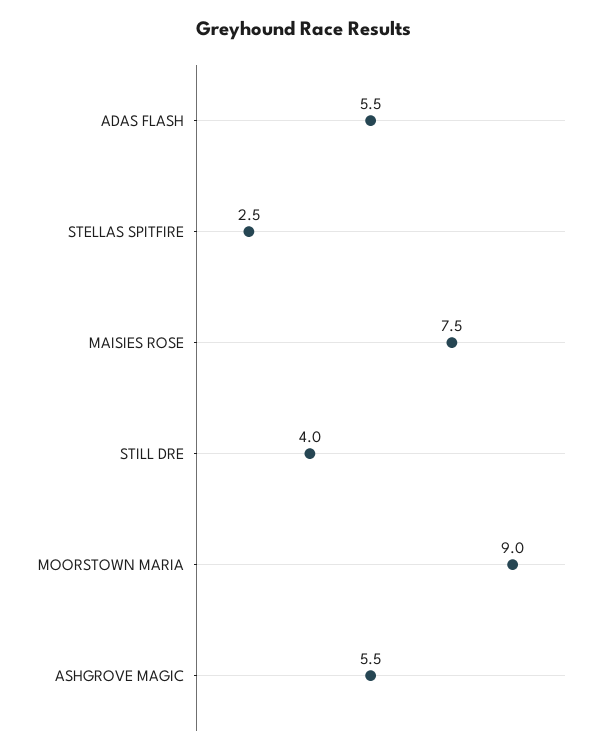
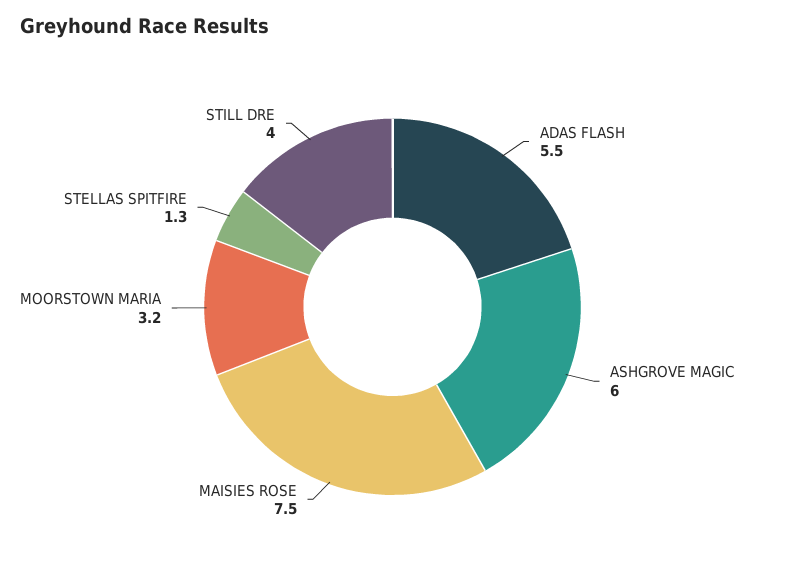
  {
    "ADAS FLASH": 5.5,
-   "STELLAS SPITFIRE": 2.5,
+   "STELLAS SPITFIRE": 1.3,
    "MAISIES ROSE": 7.5,
    "STILL DRE": 4,
-   "MOORSTOWN MARIA": 9,
+   "MOORSTOWN MARIA": 3.2,
-   "ASHGROVE MAGIC": 5.5
+   "ASHGROVE MAGIC": 6
  }

